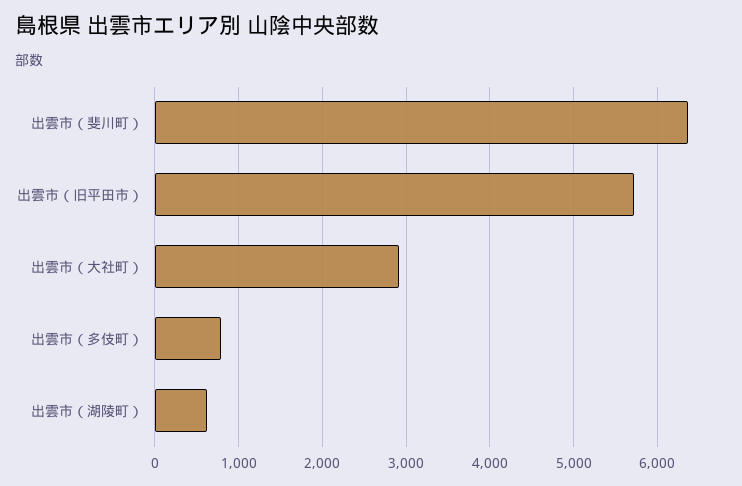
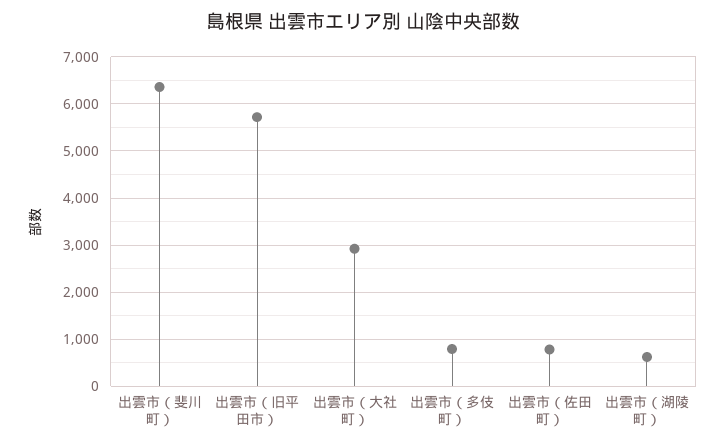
  {
    "出雲市（斐川町）": 6400,
    "出雲市（旧平田市）": 5700,
    "出雲市（大社町）": 2900,
    "出雲市（多伎町）": 800,
-   "出雲市（湖陵町）": 600
+   "出雲市（湖陵町）": 600,
+   "出雲市（佐田町）": 800
  }

